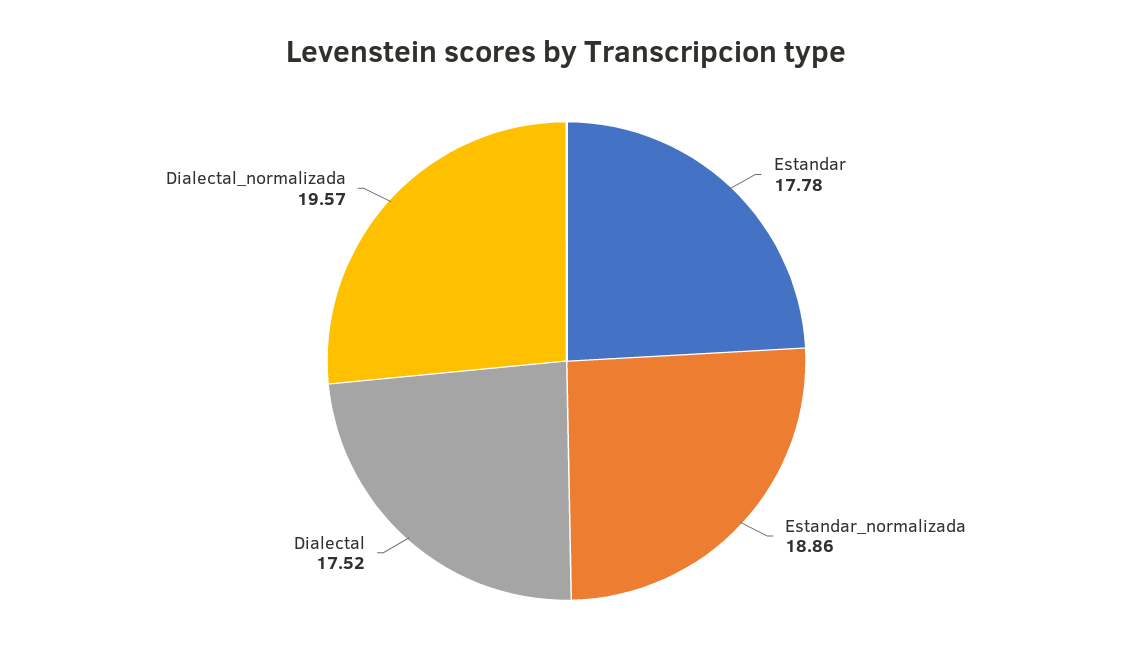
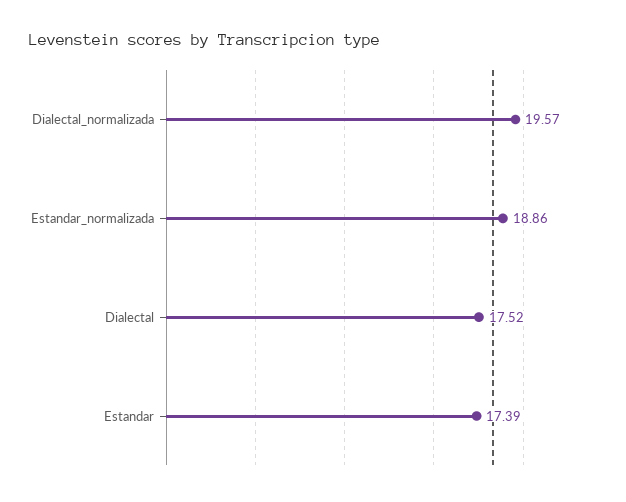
  {
-   "Estandar": 17.78,
+   "Estandar": 17.39,
    "Estandar_normalizada": 18.86,
    "Dialectal": 17.52,
    "Dialectal_normalizada": 19.57
  }

